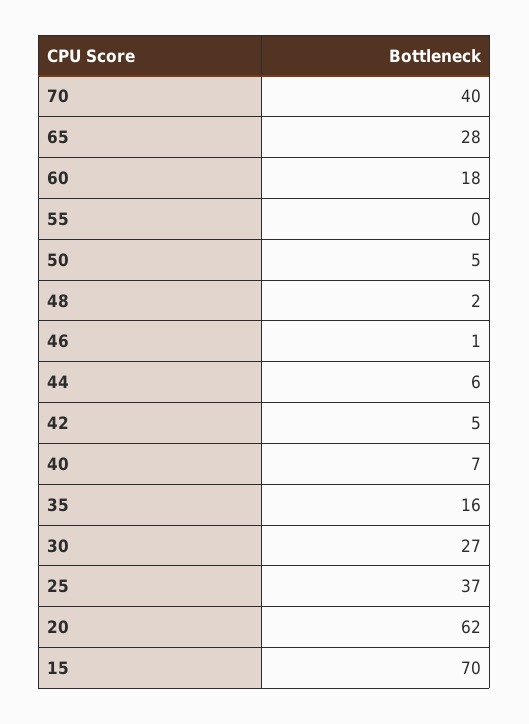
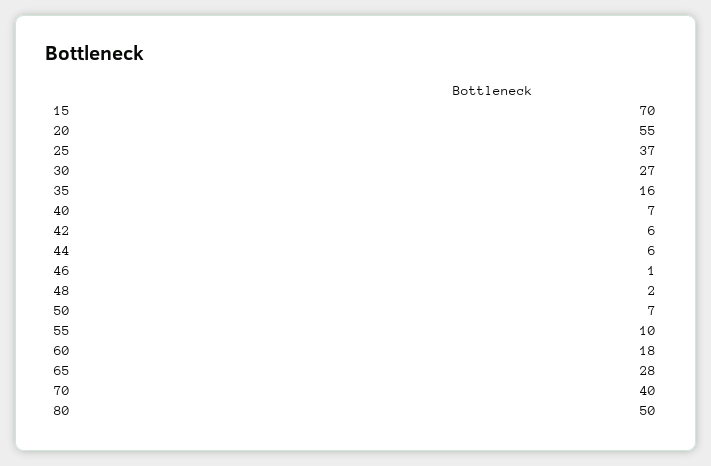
  {
    "70": 40,
    "65": 28,
    "60": 18,
-   "55": 0,
+   "55": 10,
-   "50": 5,
+   "50": 7,
    "48": 2,
    "46": 1,
    "44": 6,
-   "42": 5,
+   "42": 6,
    "40": 7,
    "35": 16,
    "30": 27,
    "25": 37,
-   "20": 62,
+   "20": 55,
-   "15": 70
+   "15": 70,
+   "80": 50
  }

